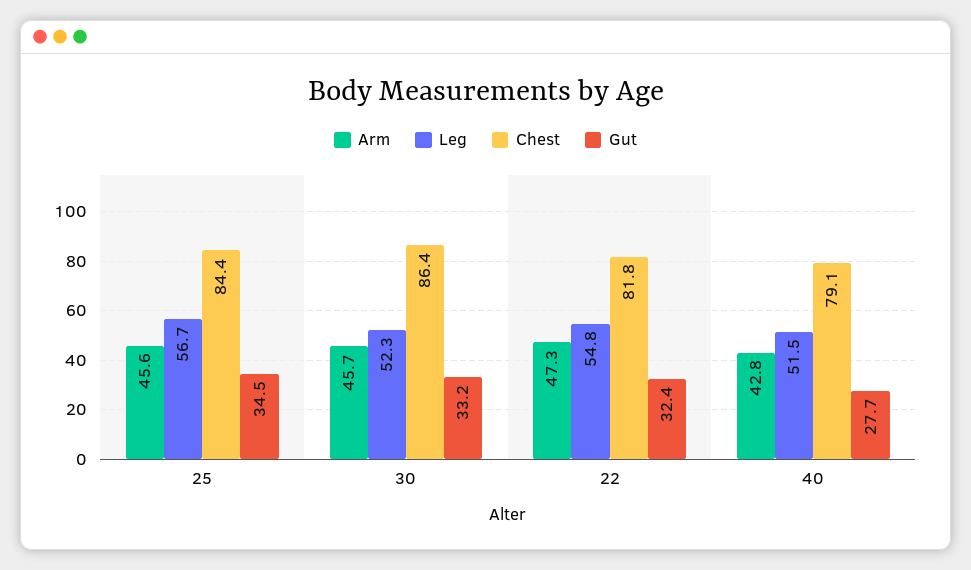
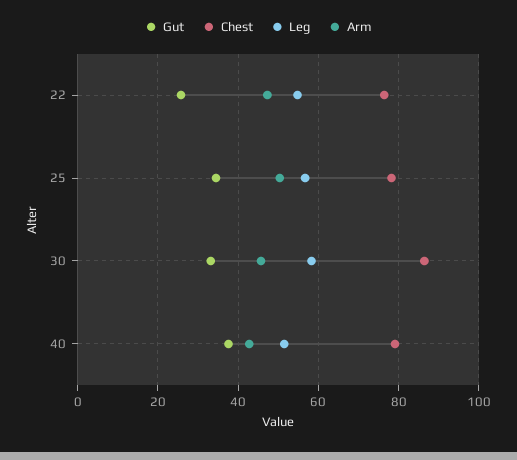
  {
    "Arm": {
-     "25": 45.6,
+     "25": 50,
      "30": 45.7,
      "22": 47.3,
      "40": 42.8
    },
    "Leg": {
      "25": 56.7,
-     "30": 52.3,
+     "30": 58,
      "22": 54.8,
      "40": 51.5
    },
    "Chest": {
-     "25": 84.4,
+     "25": 78,
      "30": 86.4,
-     "22": 81.8,
+     "22": 76,
      "40": 79.1
    },
    "Gut": {
      "25": 34.5,
      "30": 33.2,
-     "22": 32.4,
+     "22": 26,
-     "40": 27.7
+     "40": 38
    }
  }

